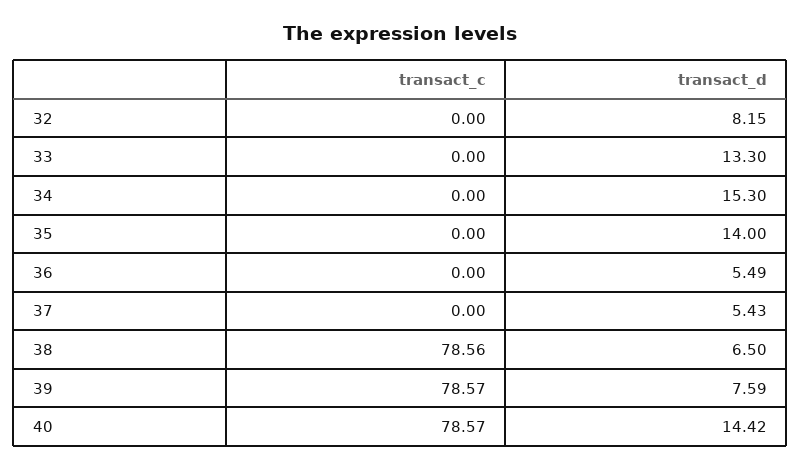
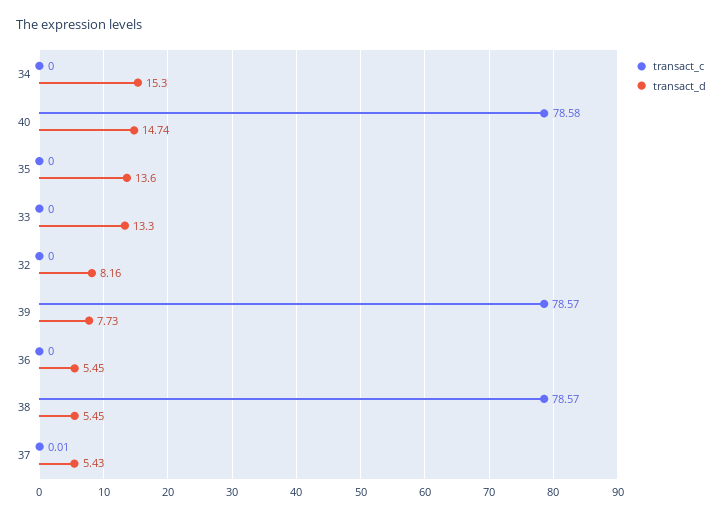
  {
    "transact_c": {
      "32": 0,
      "33": 0,
      "34": 0,
      "35": 0,
      "36": 0,
-     "37": 0,
+     "37": 0.01,
-     "38": 78.56,
+     "38": 78.57,
      "39": 78.57,
-     "40": 78.57
+     "40": 78.58
    },
    "transact_d": {
-     "32": 8.15,
+     "32": 8.16,
      "33": 13.3,
      "34": 15.3,
-     "35": 14,
+     "35": 13.6,
-     "36": 5.49,
+     "36": 5.45,
      "37": 5.43,
-     "38": 6.5,
+     "38": 5.45,
-     "39": 7.59,
+     "39": 7.73,
-     "40": 14.42
+     "40": 14.74
    }
  }

